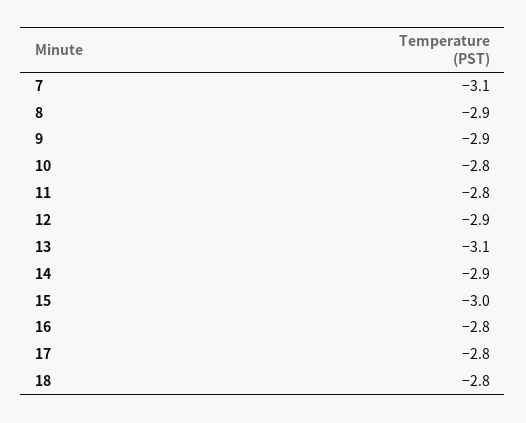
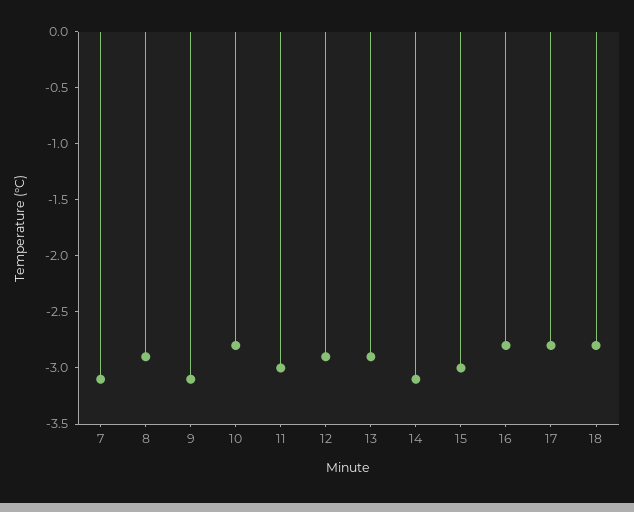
  {
    "7": -3.1,
    "8": -2.9,
-   "9": -2.9,
+   "9": -3.1,
    "10": -2.8,
-   "11": -2.8,
+   "11": -3,
    "12": -2.9,
-   "13": -3.1,
+   "13": -2.9,
-   "14": -2.9,
+   "14": -3.1,
    "15": -3,
    "16": -2.8,
    "17": -2.8,
    "18": -2.8
  }

